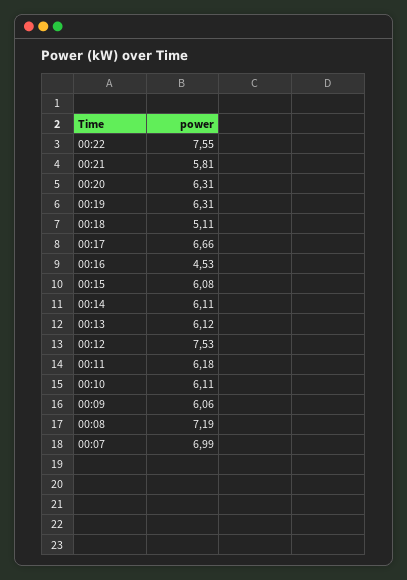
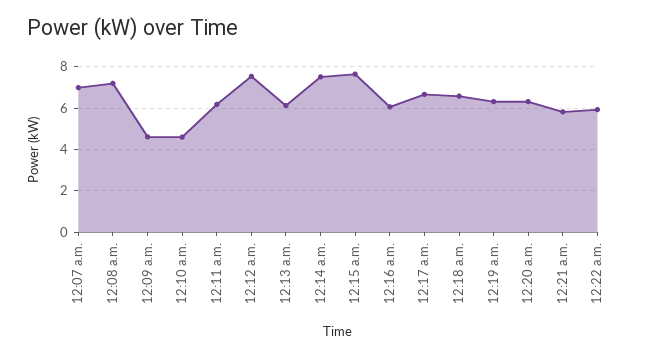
  {
-   "00:22": 7.55,
+   "00:22": 6,
    "00:21": 5.81,
    "00:20": 6.31,
    "00:19": 6.31,
-   "00:18": 5.11,
+   "00:18": 6.5,
    "00:17": 6.66,
-   "00:16": 4.53,
+   "00:16": 6,
-   "00:15": 6.08,
+   "00:15": 7.5,
-   "00:14": 6.11,
+   "00:14": 7.5,
    "00:13": 6.12,
    "00:12": 7.53,
    "00:11": 6.18,
-   "00:10": 6.11,
+   "00:10": 4.5,
-   "00:09": 6.06,
+   "00:09": 4.5,
    "00:08": 7.19,
    "00:07": 6.99
  }

